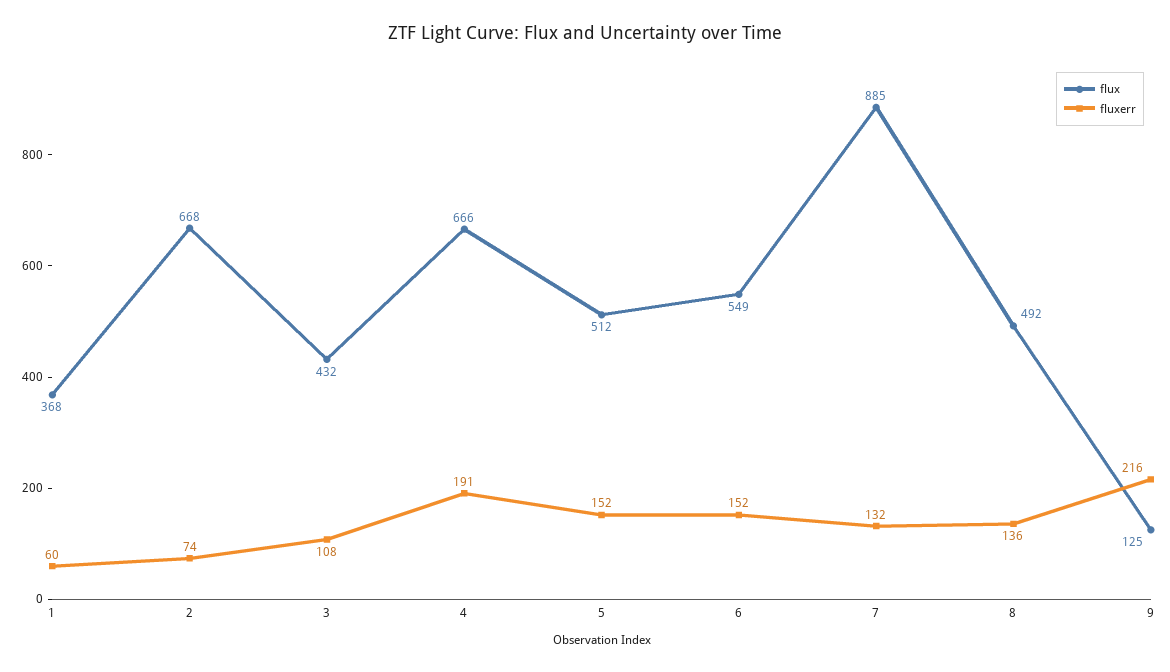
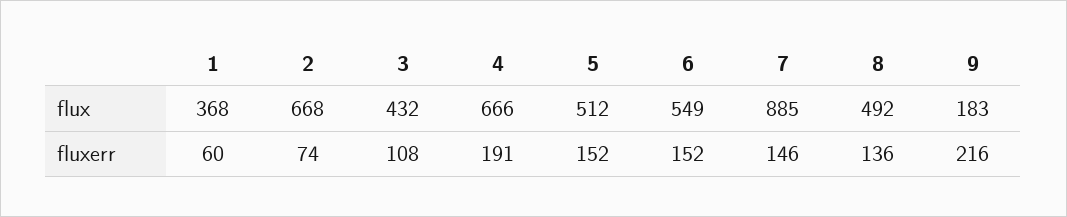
  {
    "flux": {
      "1": 368,
      "2": 668,
      "3": 432,
      "4": 666,
      "5": 512,
      "6": 549,
      "7": 885,
      "8": 492,
-     "9": 125
+     "9": 183
    },
    "fluxerr": {
      "1": 60,
      "2": 74,
      "3": 108,
      "4": 191,
      "5": 152,
      "6": 152,
-     "7": 132,
+     "7": 146,
      "8": 136,
      "9": 216
    }
  }

